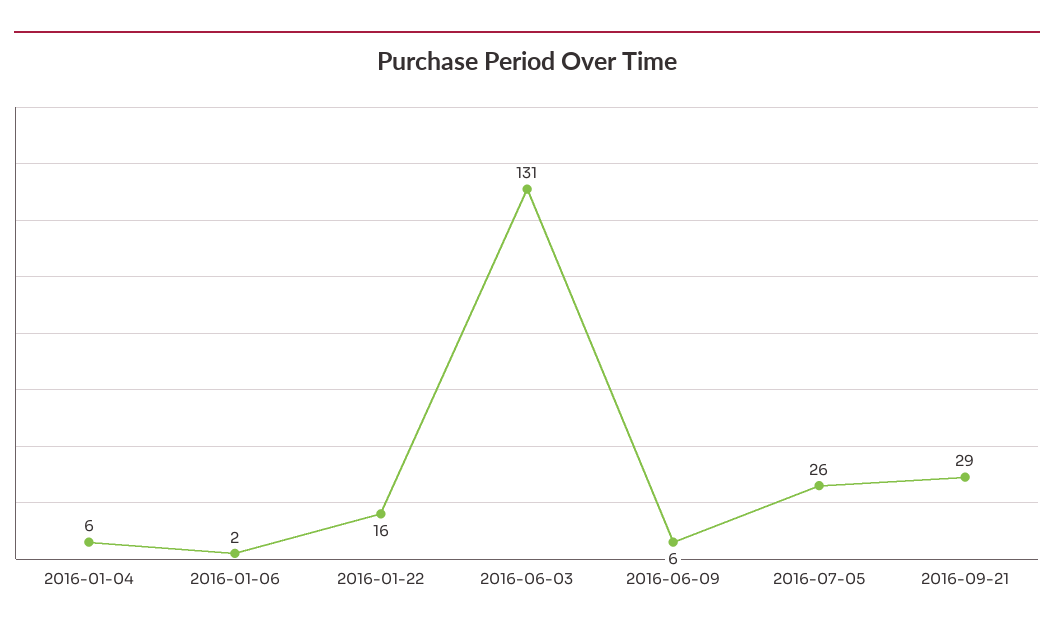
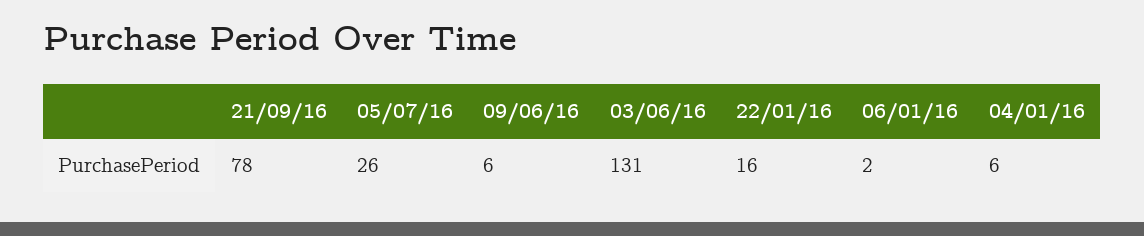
  {
    "2016-01-04": 6,
    "2016-01-06": 2,
    "2016-01-22": 16,
    "2016-06-03": 131,
    "2016-06-09": 6,
    "2016-07-05": 26,
-   "2016-09-21": 29
+   "2016-09-21": 78
  }

